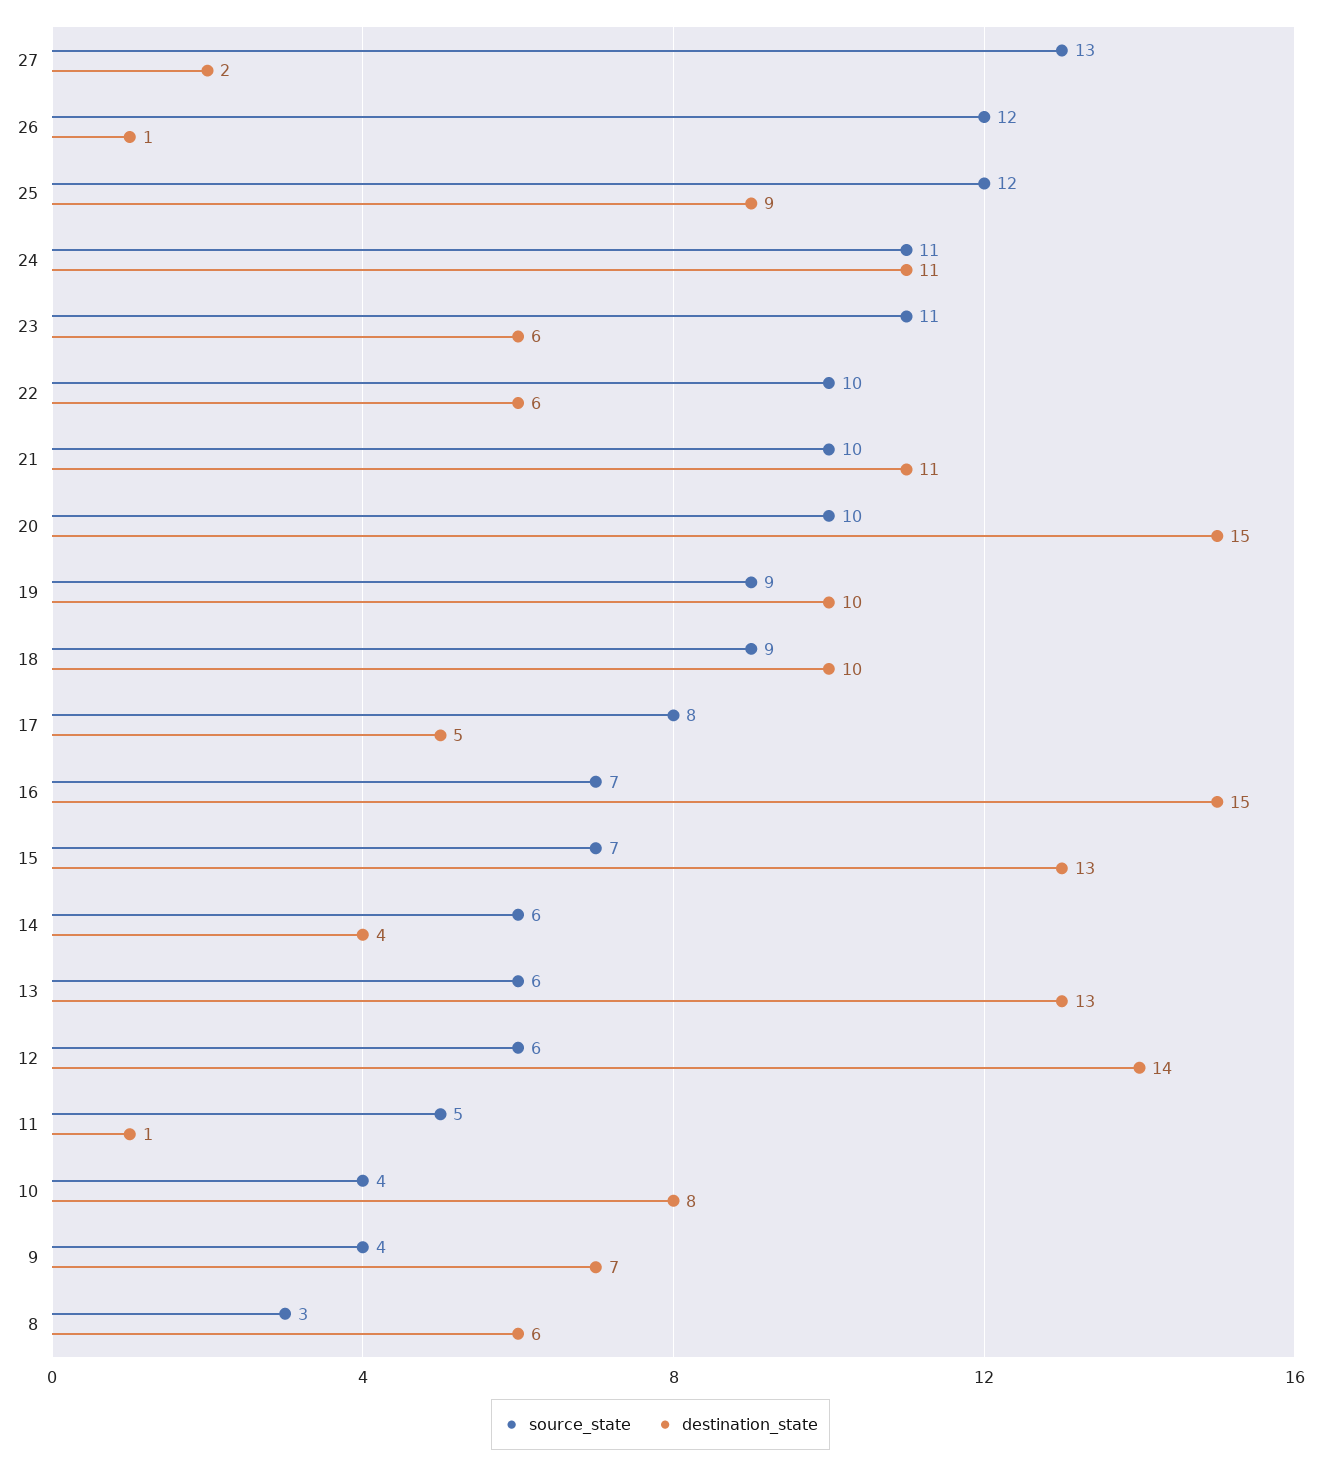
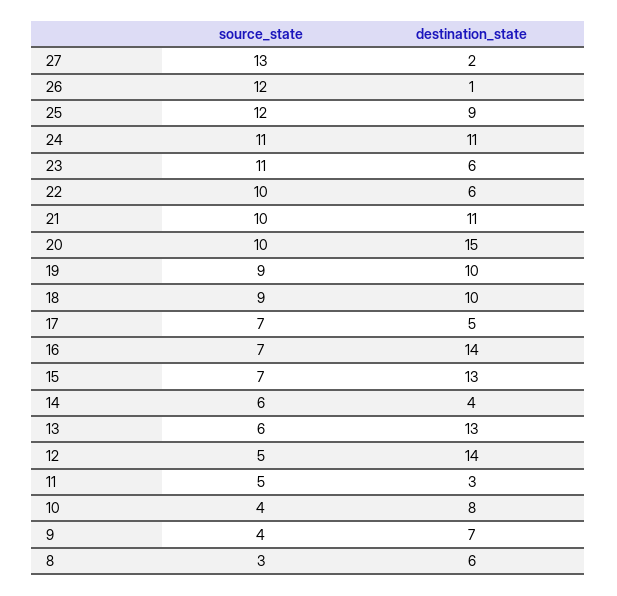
  {
    "source_state": {
      "27": 13,
      "26": 12,
      "25": 12,
      "24": 11,
      "23": 11,
      "22": 10,
      "21": 10,
      "20": 10,
      "19": 9,
      "18": 9,
-     "17": 8,
+     "17": 7,
      "16": 7,
      "15": 7,
      "14": 6,
      "13": 6,
-     "12": 6,
+     "12": 5,
      "11": 5,
      "10": 4,
      "9": 4,
      "8": 3
    },
    "destination_state": {
      "27": 2,
      "26": 1,
      "25": 9,
      "24": 11,
      "23": 6,
      "22": 6,
      "21": 11,
      "20": 15,
      "19": 10,
      "18": 10,
      "17": 5,
-     "16": 15,
+     "16": 14,
      "15": 13,
      "14": 4,
      "13": 13,
      "12": 14,
-     "11": 1,
+     "11": 3,
      "10": 8,
      "9": 7,
      "8": 6
    }
  }

